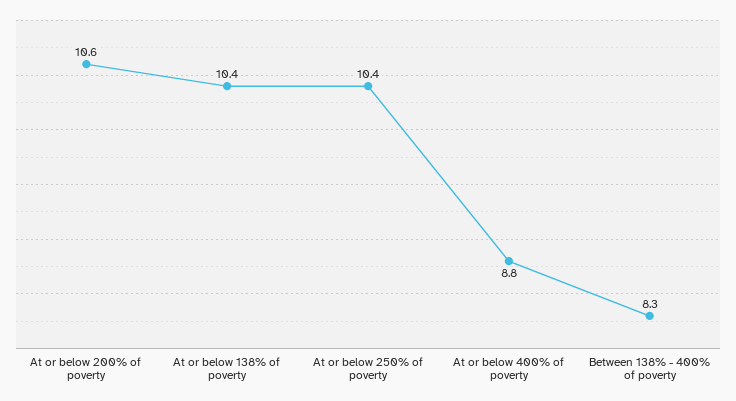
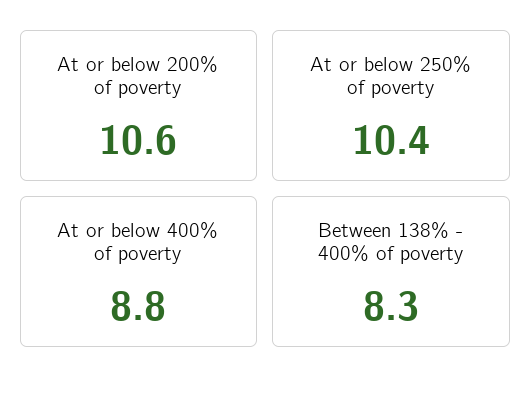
  {
    "At or below 200% of poverty": 10.6,
-   "At or below 138% of poverty": 10.4,
    "At or below 250% of poverty": 10.4,
    "At or below 400% of poverty": 8.8,
    "Between 138% - 400% of poverty": 8.3
  }

